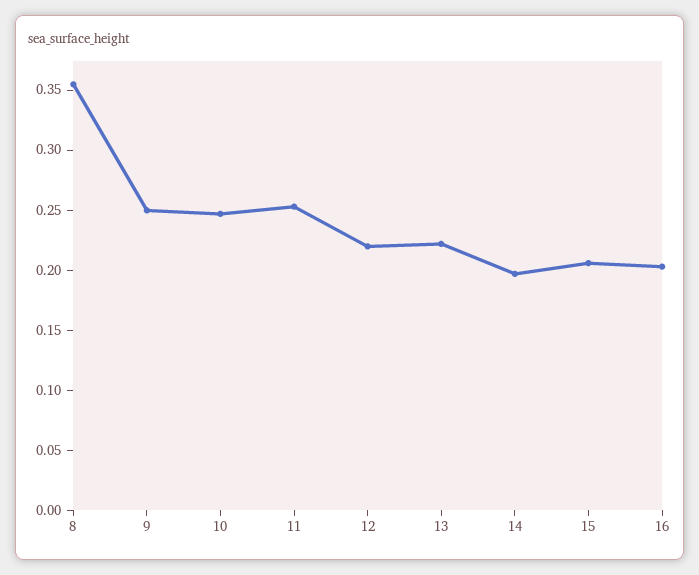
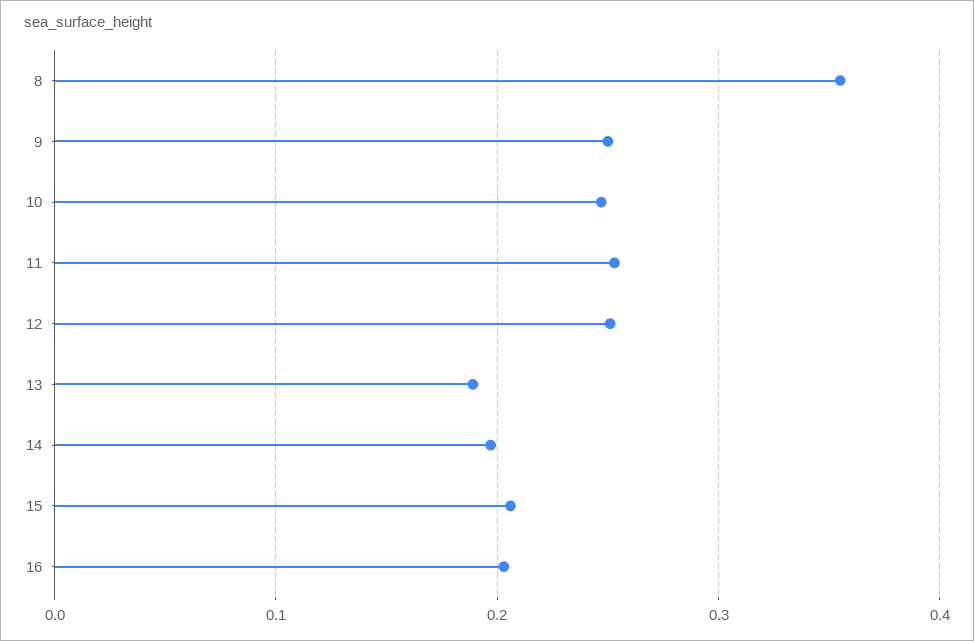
  {
    "8": 0.36,
    "9": 0.25,
    "10": 0.25,
    "11": 0.25,
-   "12": 0.22,
+   "12": 0.25,
-   "13": 0.22,
+   "13": 0.19,
    "14": 0.2,
    "15": 0.21,
    "16": 0.2
  }

